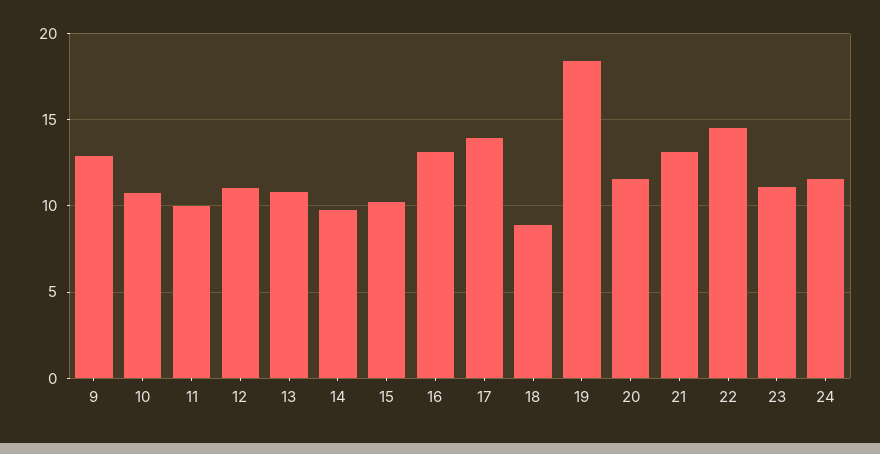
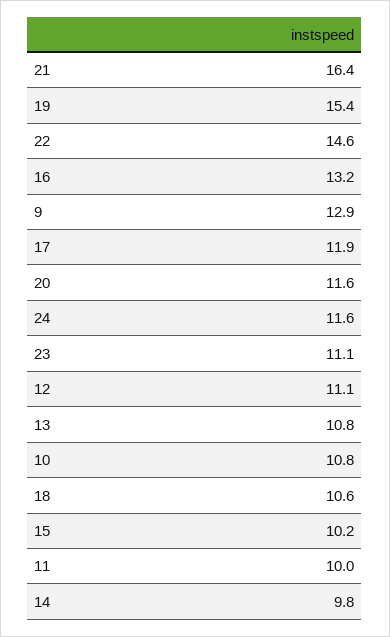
  {
    "9": 12.9,
    "10": 10.8,
    "11": 10,
    "12": 11.1,
    "13": 10.8,
    "14": 9.8,
    "15": 10.2,
    "16": 13.2,
-   "17": 14,
+   "17": 11.9,
-   "18": 9,
+   "18": 10.6,
-   "19": 18.5,
+   "19": 15.4,
    "20": 11.6,
-   "21": 13,
+   "21": 16.4,
    "22": 14.6,
    "23": 11.1,
    "24": 11.6
  }

